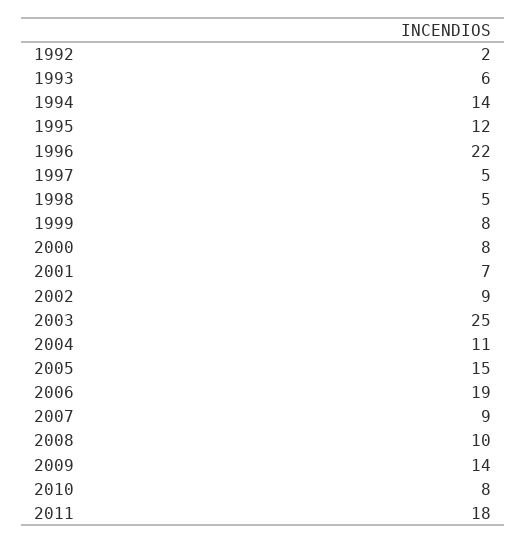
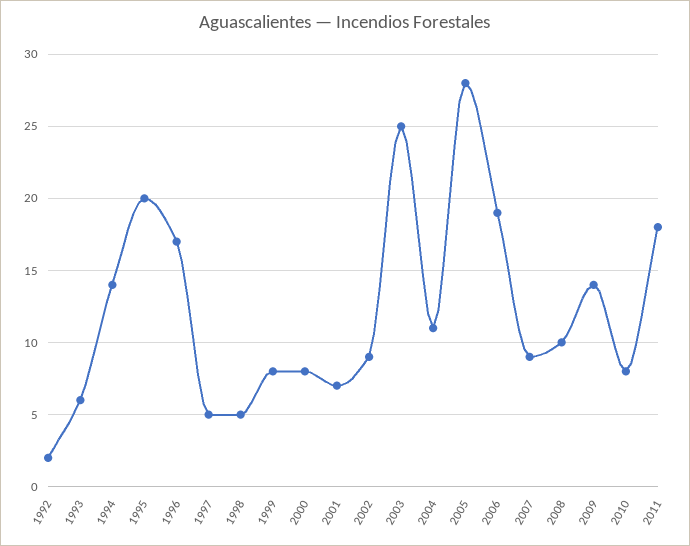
  {
    "1992": 2,
    "1993": 6,
    "1994": 14,
-   "1995": 12,
+   "1995": 20,
-   "1996": 22,
+   "1996": 17,
    "1997": 5,
    "1998": 5,
    "1999": 8,
    "2000": 8,
    "2001": 7,
    "2002": 9,
    "2003": 25,
    "2004": 11,
-   "2005": 15,
+   "2005": 28,
    "2006": 19,
    "2007": 9,
    "2008": 10,
    "2009": 14,
    "2010": 8,
    "2011": 18
  }

